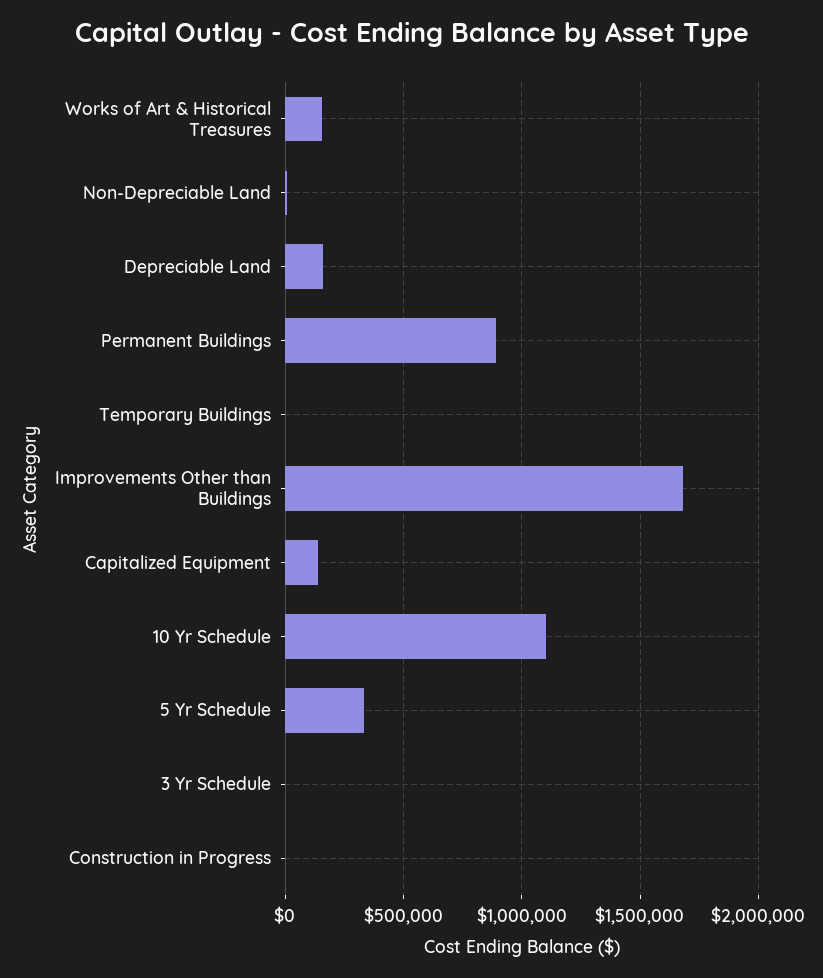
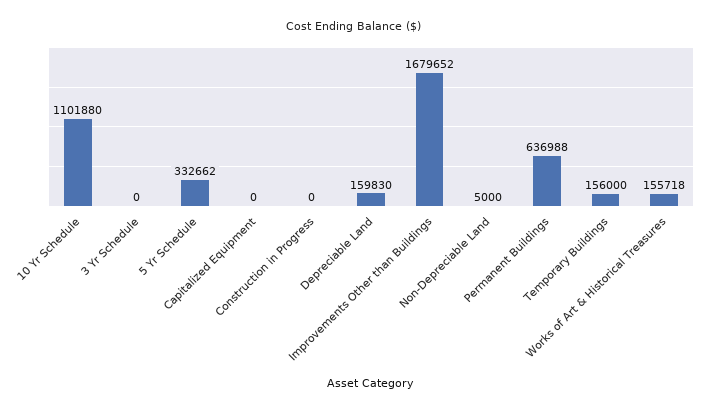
  {
    "Works of Art & Historical Treasures": 155718,
    "Non-Depreciable Land": 5000,
    "Depreciable Land": 159830,
-   "Permanent Buildings": 900000,
+   "Permanent Buildings": 636988,
-   "Temporary Buildings": 0,
+   "Temporary Buildings": 156000,
    "Improvements Other than Buildings": 1679652,
-   "Capitalized Equipment": 150000,
+   "Capitalized Equipment": 0,
    "10 Yr Schedule": 1101880,
    "5 Yr Schedule": 332662,
    "3 Yr Schedule": 0,
    "Construction in Progress": 0
  }

